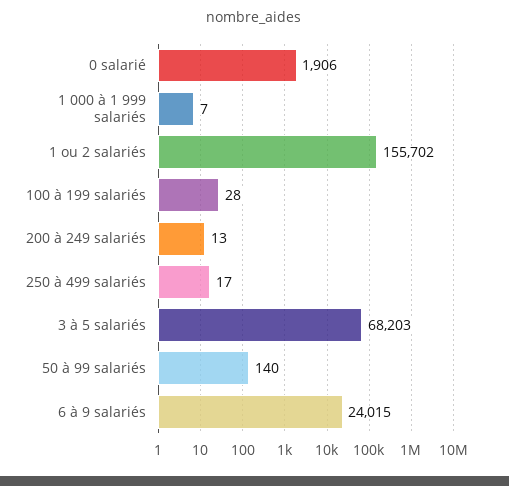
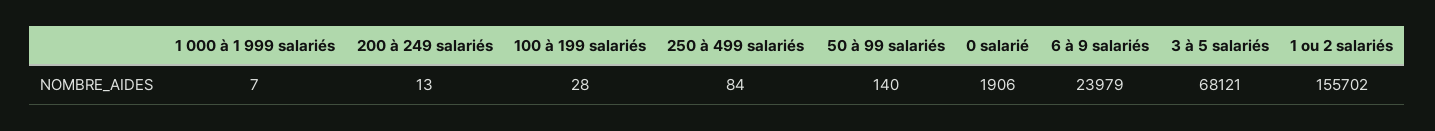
  {
    "0 salarié": 1906,
    "1 000 à 1 999 salariés": 7,
    "1 ou 2 salariés": 155702,
    "100 à 199 salariés": 28,
    "200 à 249 salariés": 13,
-   "250 à 499 salariés": 17,
+   "250 à 499 salariés": 84,
-   "3 à 5 salariés": 68203,
+   "3 à 5 salariés": 68121,
    "50 à 99 salariés": 140,
-   "6 à 9 salariés": 24015
+   "6 à 9 salariés": 23979
  }

